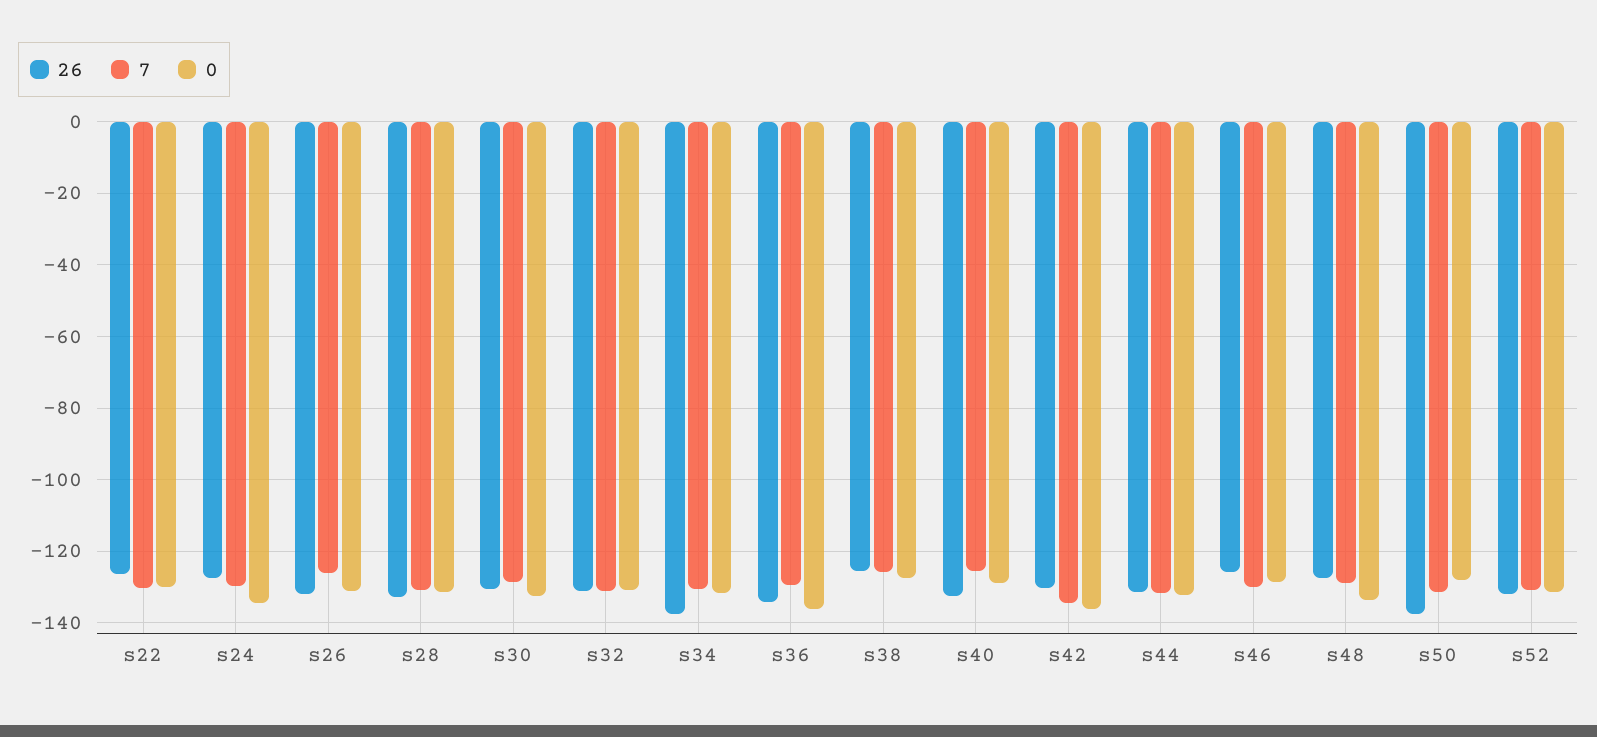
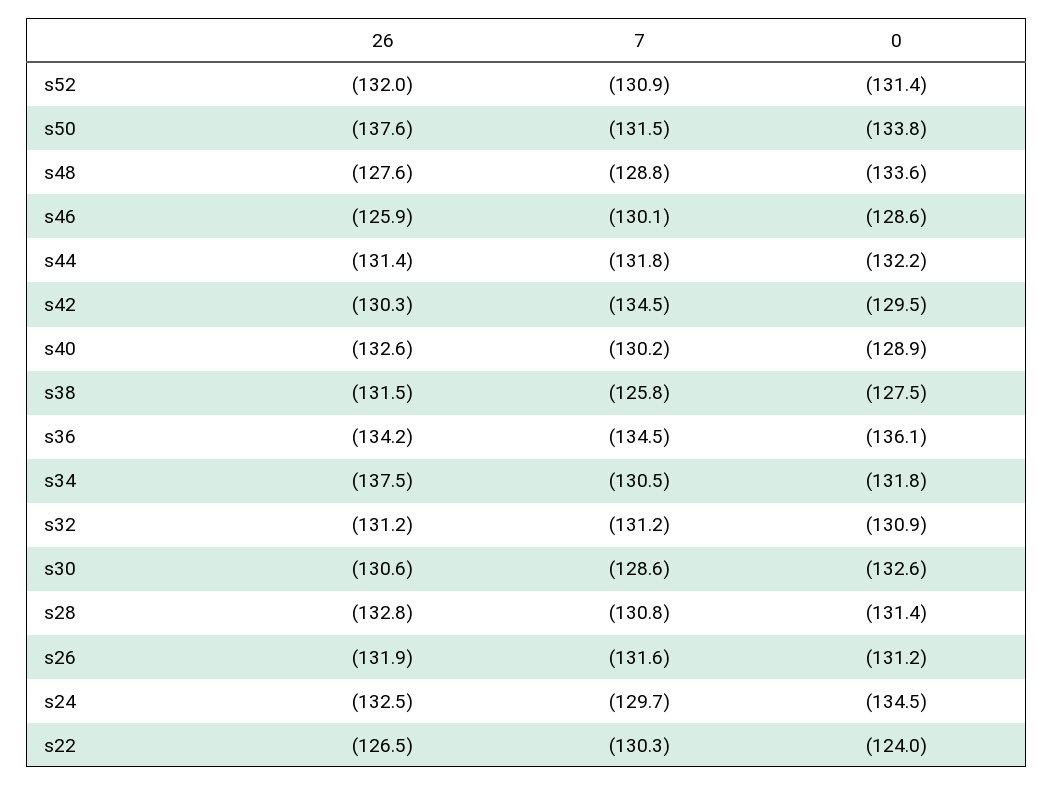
  {
    "26": {
      "s22": -126.5,
-     "s24": -128,
+     "s24": -132.5,
      "s26": -131.9,
      "s28": -132.8,
      "s30": -130.6,
      "s32": -131.2,
      "s34": -137.5,
      "s36": -134.2,
-     "s38": -126,
+     "s38": -131.5,
      "s40": -132.6,
      "s42": -130.3,
      "s44": -131.4,
      "s46": -125.9,
      "s48": -127.6,
      "s50": -137.6,
      "s52": -132
    },
    "7": {
      "s22": -130.3,
      "s24": -129.7,
-     "s26": -126,
+     "s26": -131.6,
      "s28": -130.8,
      "s30": -128.6,
      "s32": -131.2,
      "s34": -130.5,
-     "s36": -130,
+     "s36": -134.5,
      "s38": -125.8,
-     "s40": -126,
+     "s40": -130.2,
      "s42": -134.5,
      "s44": -131.8,
      "s46": -130.1,
      "s48": -128.8,
      "s50": -131.5,
      "s52": -130.9
    },
    "0": {
-     "s22": -130,
+     "s22": -124,
      "s24": -134.5,
      "s26": -131.2,
      "s28": -131.4,
      "s30": -132.6,
      "s32": -130.9,
      "s34": -131.8,
      "s36": -136.1,
      "s38": -127.5,
      "s40": -128.9,
-     "s42": -136,
+     "s42": -129.5,
      "s44": -132.2,
      "s46": -128.6,
      "s48": -133.6,
-     "s50": -128,
+     "s50": -133.8,
      "s52": -131.4
    }
  }

